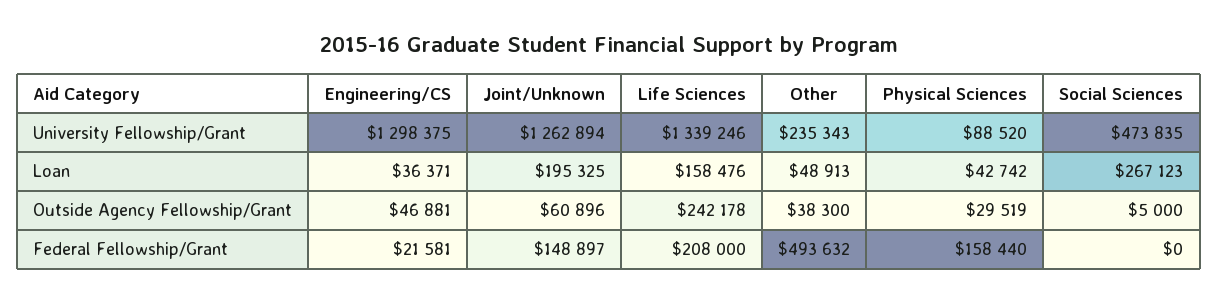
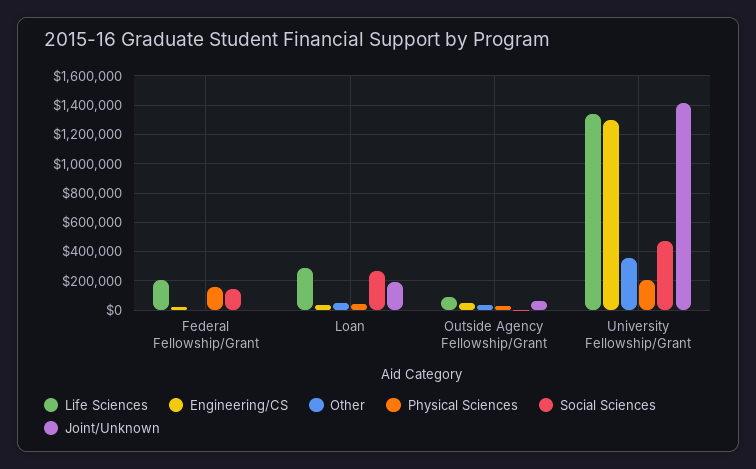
  {
    "Engineering/CS": {
      "University Fellowship/Grant": 1298375,
      "Loan": 36371,
      "Outside Agency Fellowship/Grant": 46881,
      "Federal Fellowship/Grant": 21581
    },
    "Joint/Unknown": {
-     "University Fellowship/Grant": 1262894,
+     "University Fellowship/Grant": 1400000,
      "Loan": 195325,
      "Outside Agency Fellowship/Grant": 60896,
-     "Federal Fellowship/Grant": 148897
+     "Federal Fellowship/Grant": 0
    },
    "Life Sciences": {
      "University Fellowship/Grant": 1339246,
-     "Loan": 158476,
+     "Loan": 300000,
-     "Outside Agency Fellowship/Grant": 242178,
+     "Outside Agency Fellowship/Grant": 100000,
      "Federal Fellowship/Grant": 208000
    },
    "Other": {
-     "University Fellowship/Grant": 235343,
+     "University Fellowship/Grant": 350000,
      "Loan": 48913,
      "Outside Agency Fellowship/Grant": 38300,
-     "Federal Fellowship/Grant": 493632
+     "Federal Fellowship/Grant": 0
    },
    "Physical Sciences": {
-     "University Fellowship/Grant": 88520,
+     "University Fellowship/Grant": 200000,
      "Loan": 42742,
      "Outside Agency Fellowship/Grant": 29519,
      "Federal Fellowship/Grant": 158440
    },
    "Social Sciences": {
      "University Fellowship/Grant": 473835,
      "Loan": 267123,
      "Outside Agency Fellowship/Grant": 5000,
-     "Federal Fellowship/Grant": 0
+     "Federal Fellowship/Grant": 150000
    }
  }

